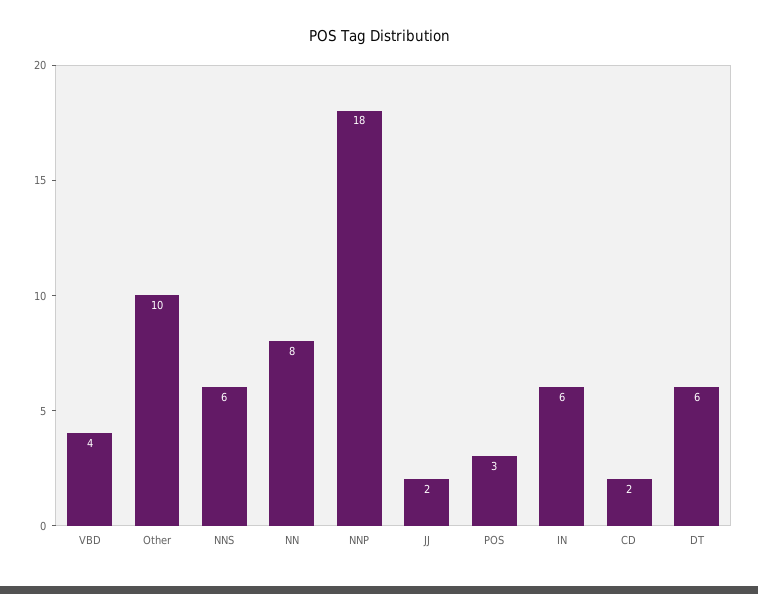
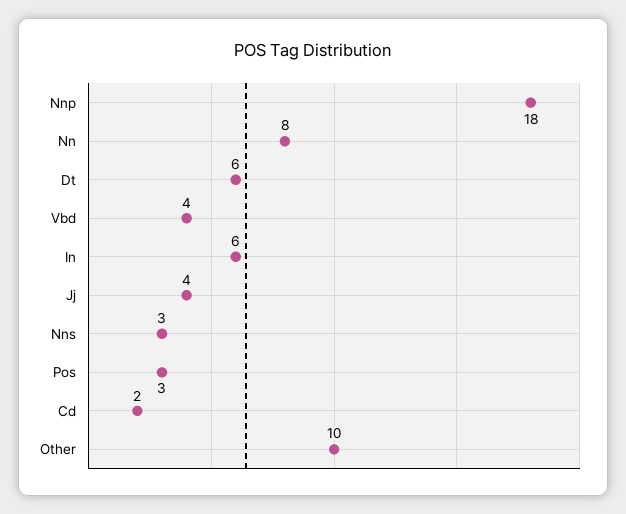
  {
    "VBD": 4,
    "Other": 10,
-   "NNS": 6,
+   "NNS": 3,
    "NN": 8,
    "NNP": 18,
-   "JJ": 2,
+   "JJ": 4,
    "POS": 3,
    "IN": 6,
    "CD": 2,
    "DT": 6
  }

